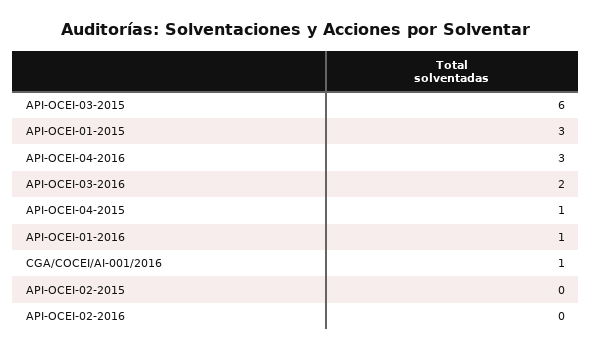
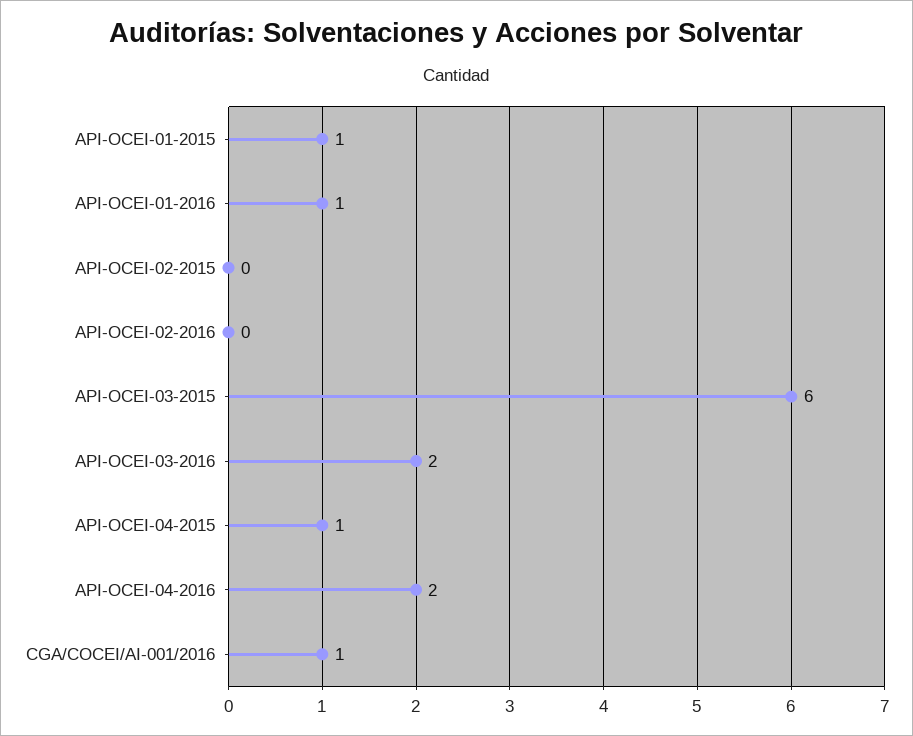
  {
    "API-OCEI-03-2015": 6,
-   "API-OCEI-01-2015": 3,
+   "API-OCEI-01-2015": 1,
-   "API-OCEI-04-2016": 3,
+   "API-OCEI-04-2016": 2,
    "API-OCEI-03-2016": 2,
    "API-OCEI-04-2015": 1,
    "API-OCEI-01-2016": 1,
    "CGA/COCEI/AI-001/2016": 1,
    "API-OCEI-02-2015": 0,
    "API-OCEI-02-2016": 0
  }

